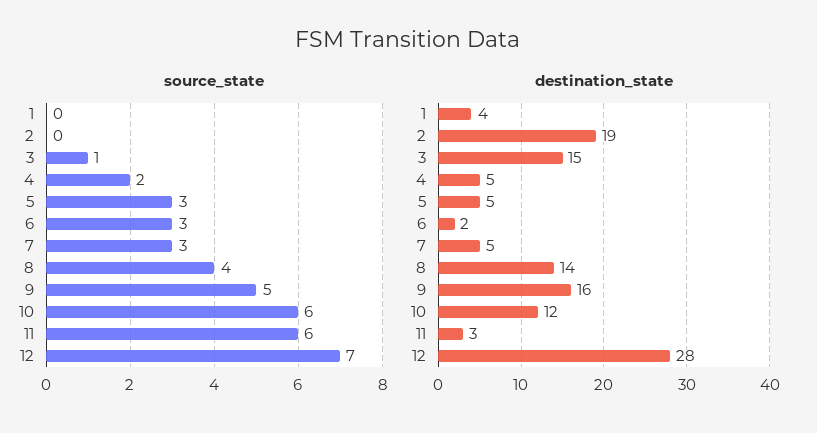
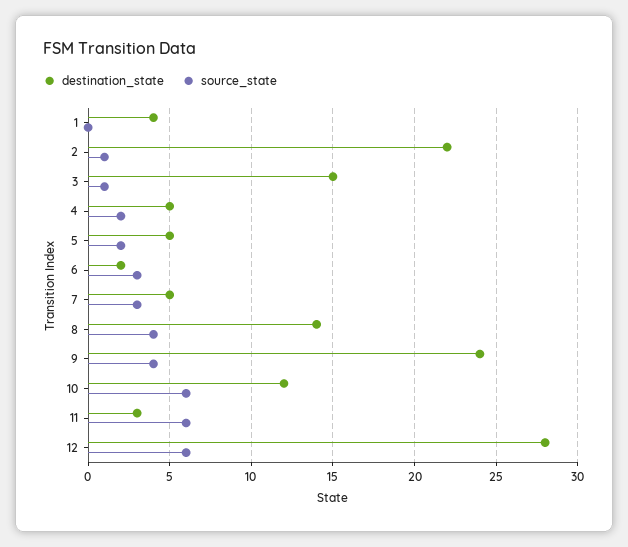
  {
    "source_state": {
      "1": 0,
-     "2": 0,
+     "2": 1,
      "3": 1,
      "4": 2,
-     "5": 3,
+     "5": 2,
      "6": 3,
      "7": 3,
      "8": 4,
-     "9": 5,
+     "9": 4,
      "10": 6,
      "11": 6,
-     "12": 7
+     "12": 6
    },
    "destination_state": {
      "1": 4,
-     "2": 19,
+     "2": 22,
      "3": 15,
      "4": 5,
      "5": 5,
      "6": 2,
      "7": 5,
      "8": 14,
-     "9": 16,
+     "9": 24,
      "10": 12,
      "11": 3,
      "12": 28
    }
  }

